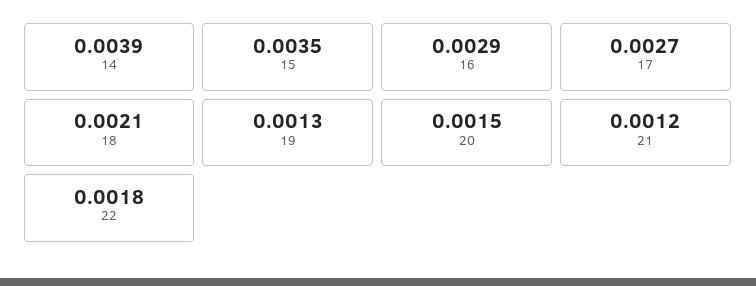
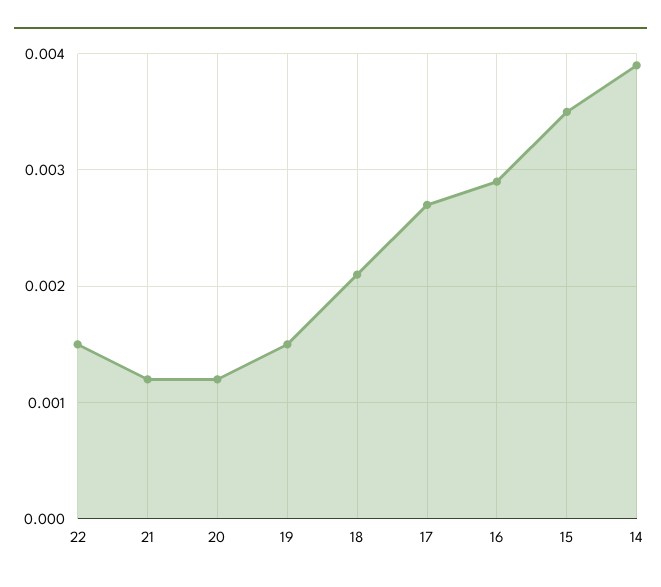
  {
    "14": 0.0039,
    "15": 0.0035,
    "16": 0.0029,
    "17": 0.0027,
    "18": 0.0021,
-   "19": 0.0013,
+   "19": 0.0015,
-   "20": 0.0015,
+   "20": 0.0012,
    "21": 0.0012,
-   "22": 0.0018
+   "22": 0.0015
  }

